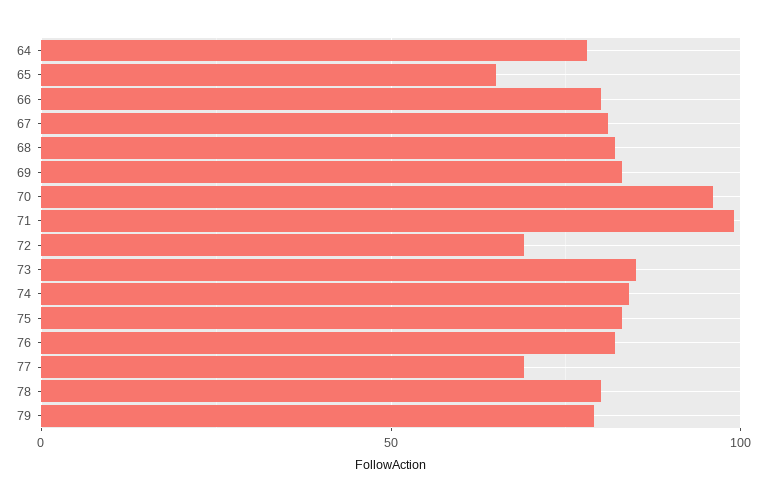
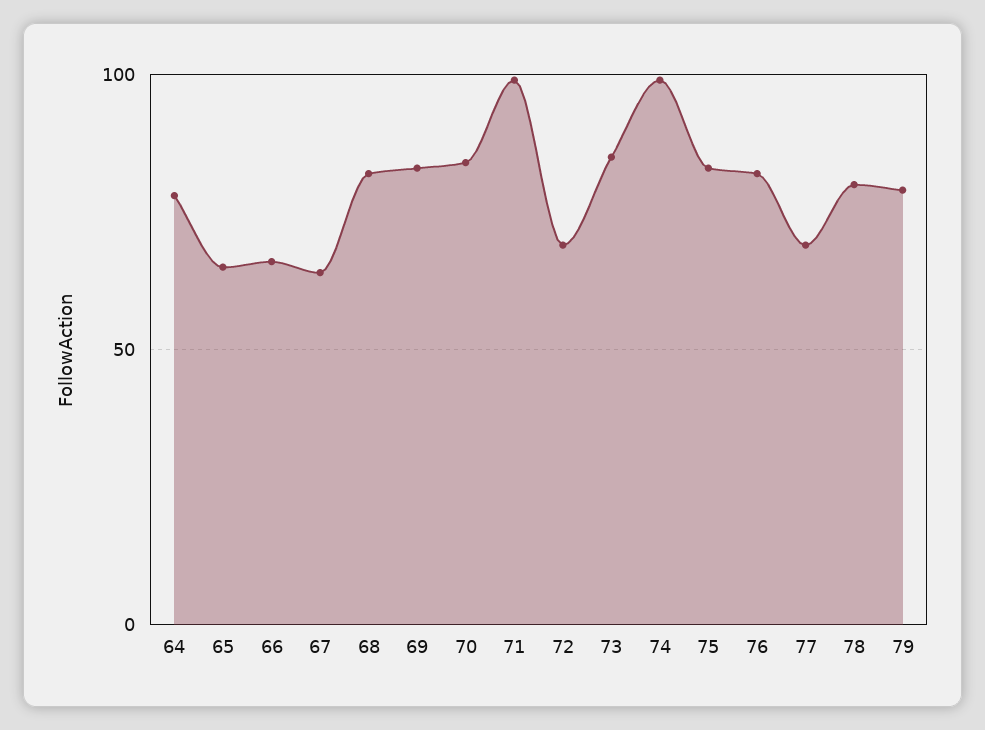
  {
    "64": 80,
    "65": 65,
-   "66": 80,
+   "66": 65,
-   "67": 80,
+   "67": 65,
    "68": 80,
    "69": 85,
-   "70": 95,
+   "70": 85,
    "71": 100,
    "72": 70,
    "73": 85,
-   "74": 85,
+   "74": 100,
    "75": 85,
    "76": 80,
    "77": 70,
    "78": 80,
    "79": 80
  }

